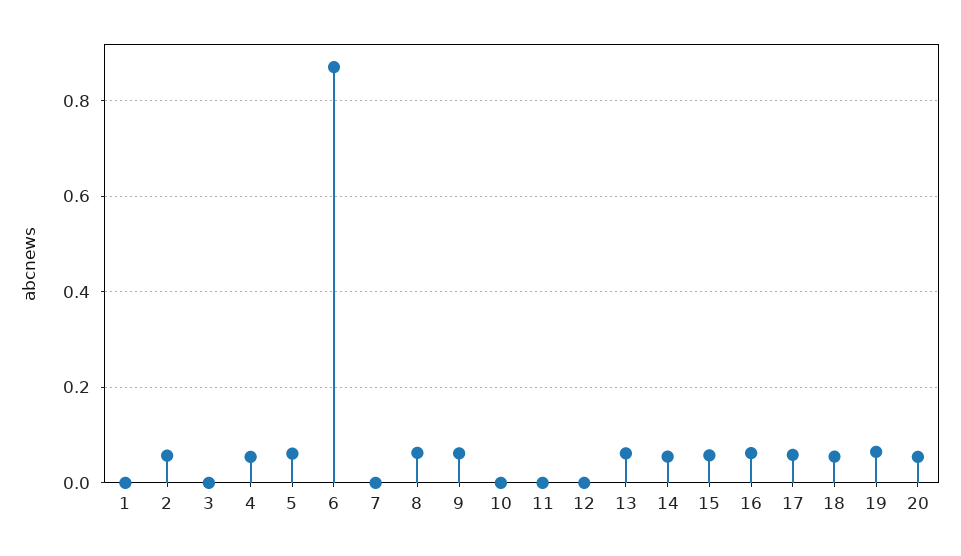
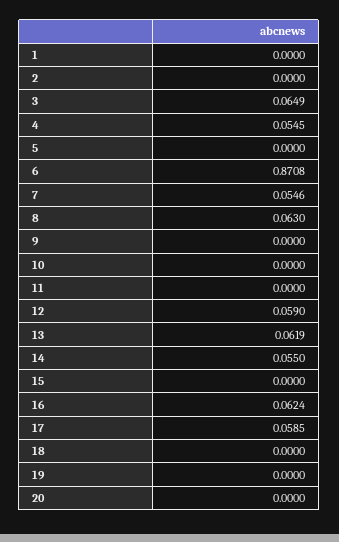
  {
    "1": 0,
-   "2": 0.06,
+   "2": 0,
-   "3": 0,
+   "3": 0.0649,
    "4": 0.0545,
-   "5": 0.06,
+   "5": 0,
    "6": 0.8708,
-   "7": 0,
+   "7": 0.0546,
    "8": 0.063,
-   "9": 0.06,
+   "9": 0,
    "10": 0,
    "11": 0,
-   "12": 0,
+   "12": 0.059,
    "13": 0.0619,
    "14": 0.055,
-   "15": 0.06,
+   "15": 0,
    "16": 0.0624,
    "17": 0.0585,
-   "18": 0.06,
+   "18": 0,
-   "19": 0.06,
+   "19": 0,
-   "20": 0.06
+   "20": 0
  }

